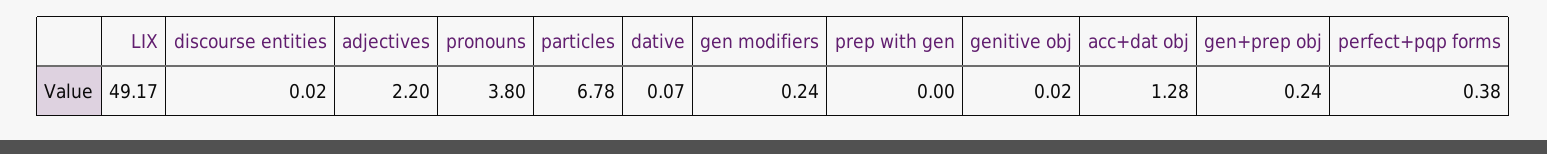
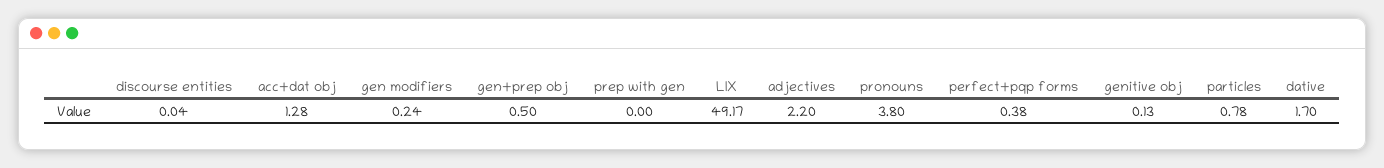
  {
    "LIX": 49.17,
-   "discourse entities": 0.02,
+   "discourse entities": 0.04,
    "adjectives": 2.2,
    "pronouns": 3.8,
-   "particles": 6.78,
+   "particles": 0.78,
-   "dative": 0.07,
+   "dative": 1.7,
    "gen modifiers": 0.24,
    "prep with gen": 0,
-   "genitive obj": 0.02,
+   "genitive obj": 0.13,
    "acc+dat obj": 1.28,
-   "gen+prep obj": 0.24,
+   "gen+prep obj": 0.5,
    "perfect+pqp forms": 0.38
  }

